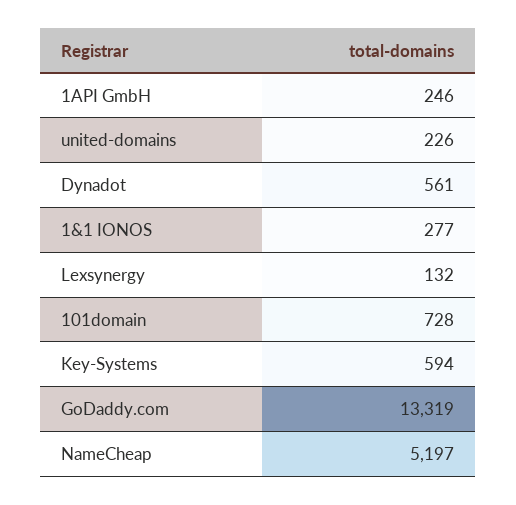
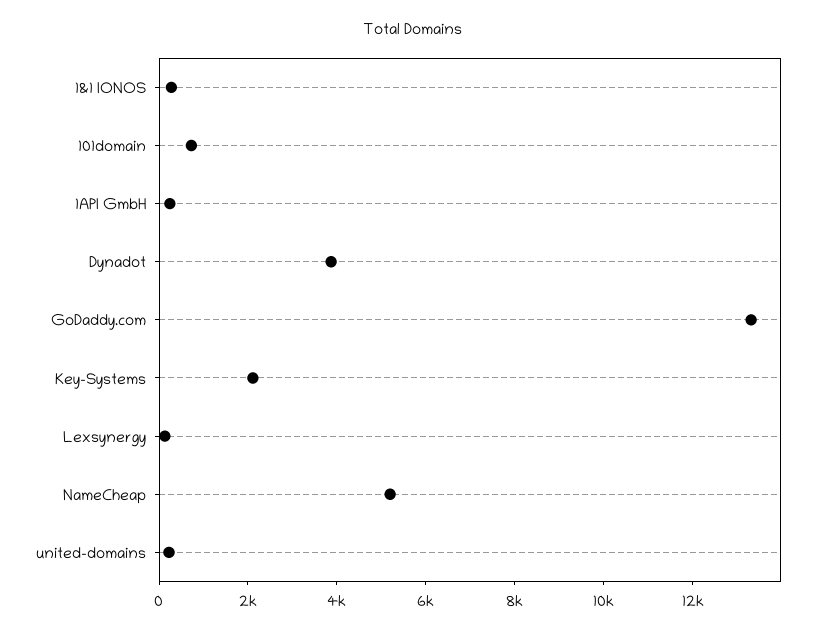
  {
    "1API GmbH": 246,
    "united-domains": 226,
-   "Dynadot": 561,
+   "Dynadot": 4000,
    "1&1 IONOS": 277,
    "Lexsynergy": 132,
    "101domain": 728,
-   "Key-Systems": 594,
+   "Key-Systems": 2000,
    "GoDaddy.com": 13319,
    "NameCheap": 5197
  }

